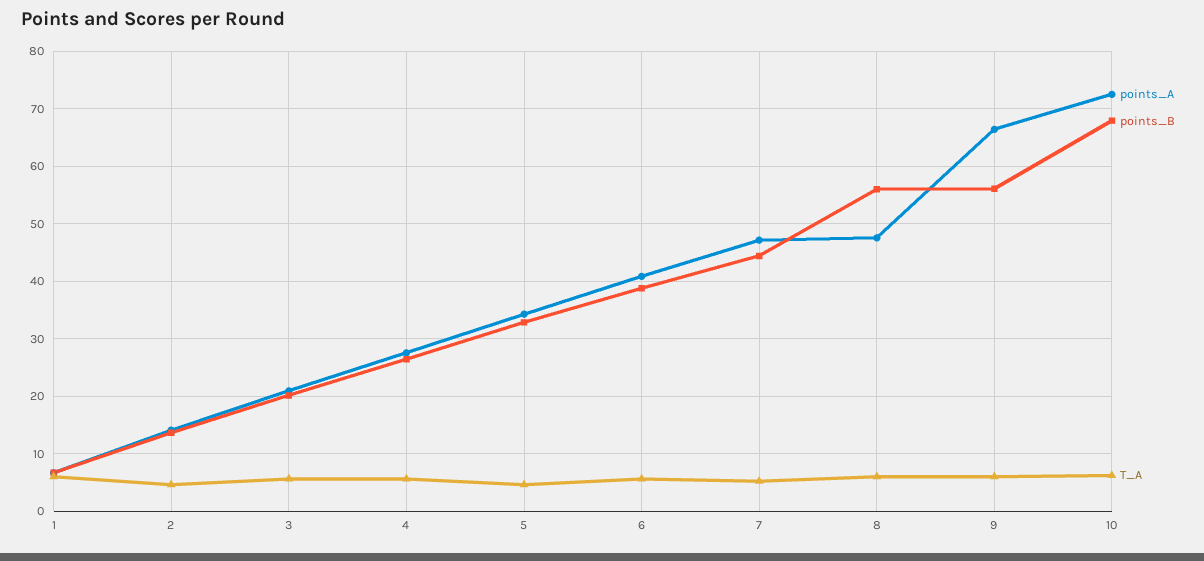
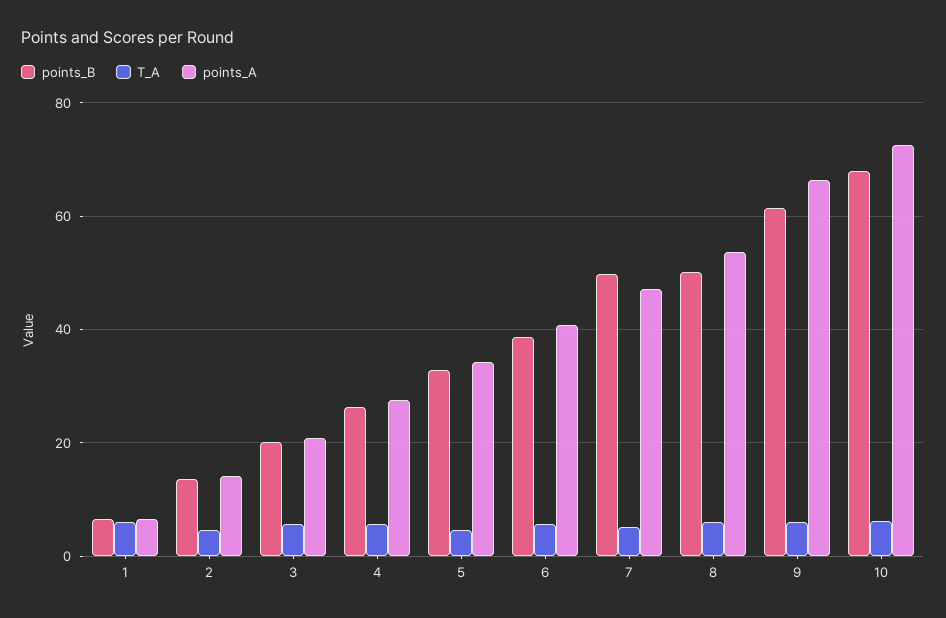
  {
    "points_A": {
      "1": 6,
      "2": 14,
      "3": 20,
      "4": 28,
      "5": 34,
      "6": 40,
      "7": 48,
-     "8": 48,
+     "8": 54,
      "9": 66,
      "10": 72
    },
    "points_B": {
      "1": 6,
      "2": 14,
      "3": 20,
      "4": 26,
      "5": 32,
      "6": 38,
-     "7": 44,
+     "7": 50,
-     "8": 56,
+     "8": 50,
-     "9": 56,
+     "9": 62,
      "10": 68
    },
    "T_A": {
      "1": 6,
      "2": 4,
      "3": 6,
      "4": 6,
      "5": 4,
      "6": 6,
      "7": 6,
      "8": 6,
      "9": 6,
      "10": 6
    }
  }

